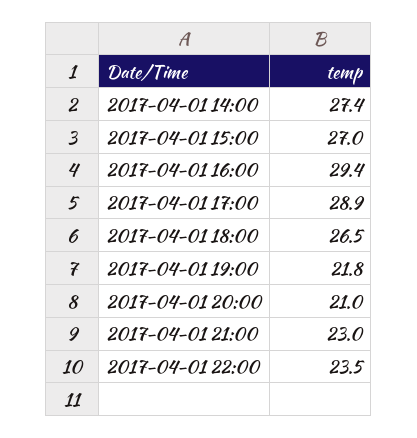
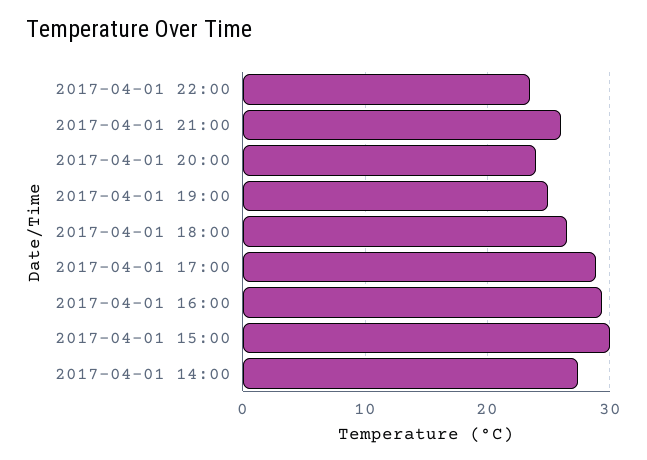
  {
    "2017-04-01 14:00": 27.4,
-   "2017-04-01 15:00": 27,
+   "2017-04-01 15:00": 30,
    "2017-04-01 16:00": 29.4,
    "2017-04-01 17:00": 28.9,
    "2017-04-01 18:00": 26.5,
-   "2017-04-01 19:00": 21.8,
+   "2017-04-01 19:00": 25,
-   "2017-04-01 20:00": 21,
+   "2017-04-01 20:00": 24,
-   "2017-04-01 21:00": 23,
+   "2017-04-01 21:00": 26,
    "2017-04-01 22:00": 23.5
  }

